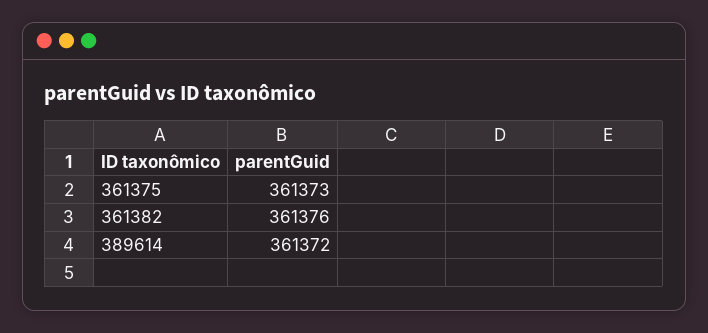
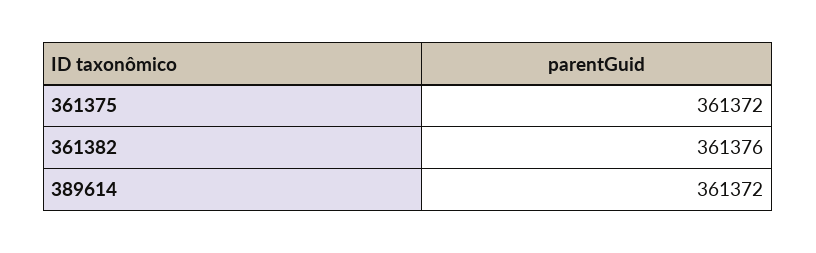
  {
-   "361375": 361373,
+   "361375": 361372,
    "361382": 361376,
    "389614": 361372
  }

